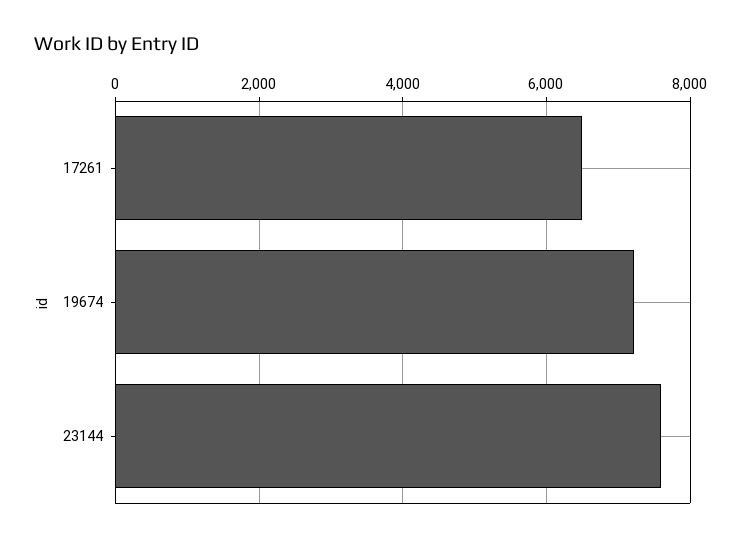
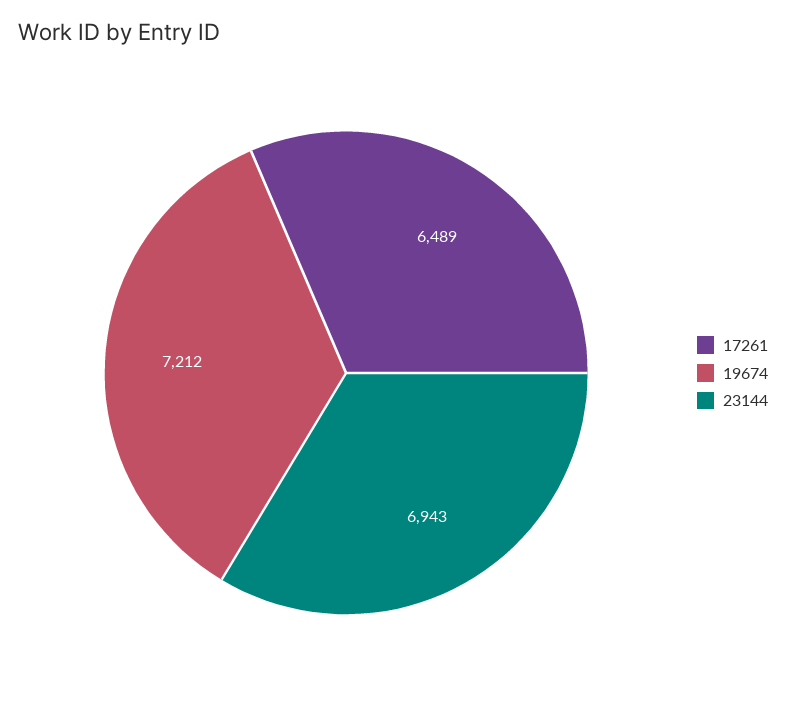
  {
    "17261": 6489,
    "19674": 7212,
-   "23144": 7600
+   "23144": 6943
  }

